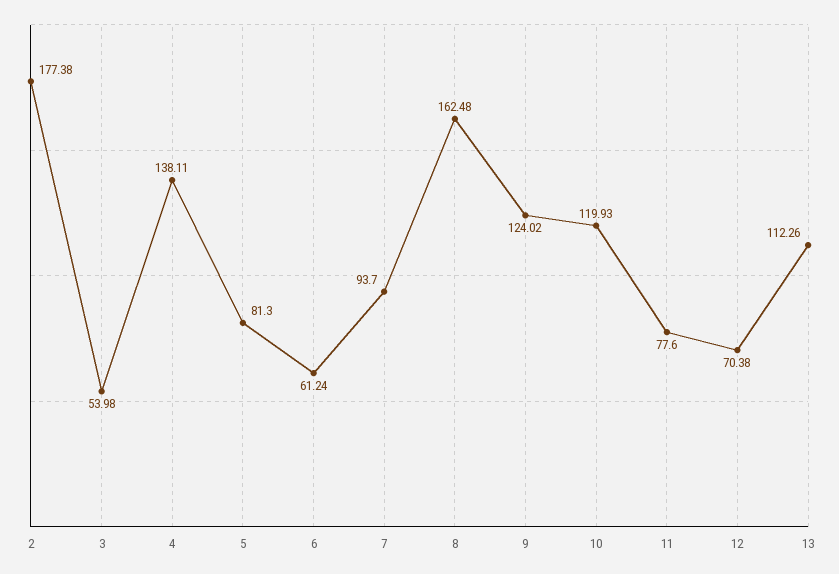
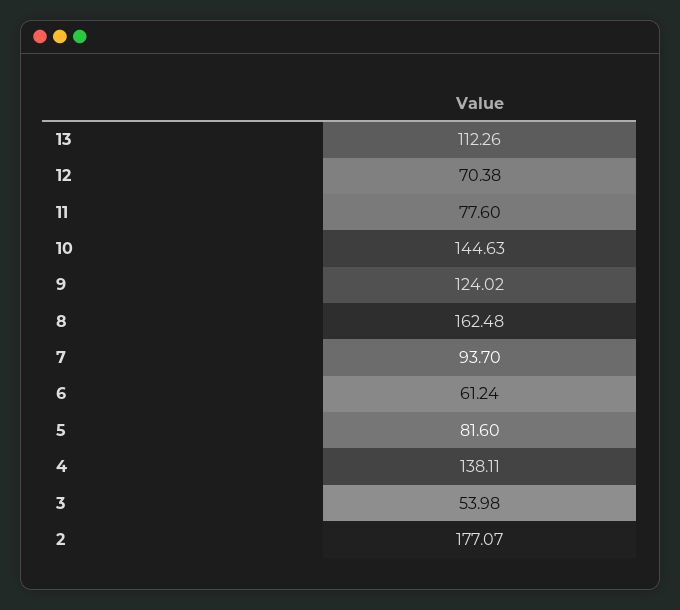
  {
-   "2": 177.38,
+   "2": 177.07,
    "3": 53.98,
    "4": 138.11,
-   "5": 81.3,
+   "5": 81.6,
    "6": 61.24,
    "7": 93.7,
    "8": 162.48,
    "9": 124.02,
-   "10": 119.93,
+   "10": 144.63,
    "11": 77.6,
    "12": 70.38,
    "13": 112.26
  }

